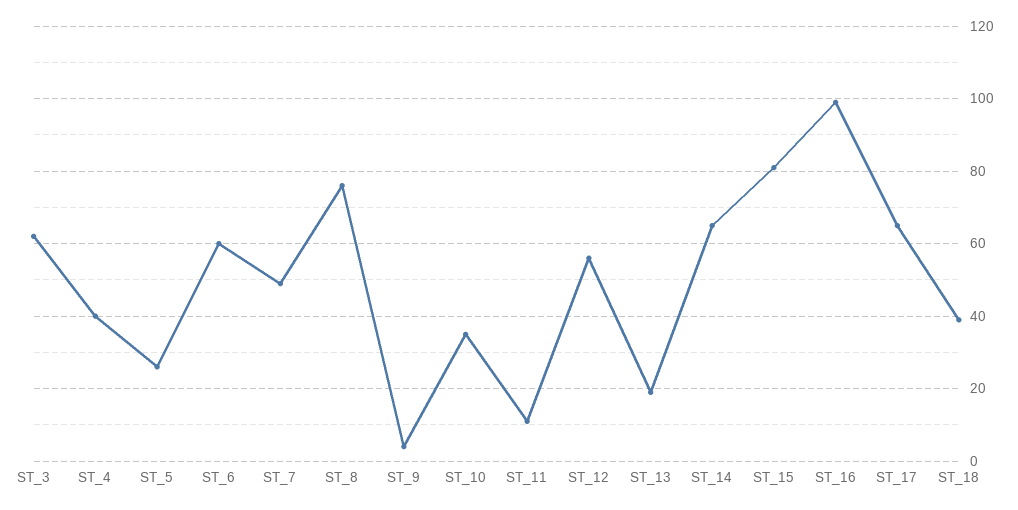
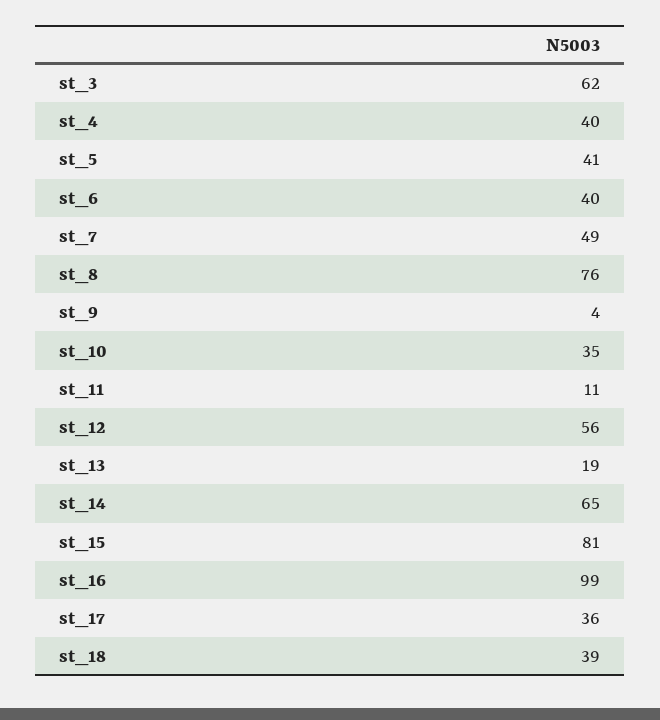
  {
    "ST_3": 62,
    "ST_4": 40,
-   "ST_5": 25,
+   "ST_5": 41,
-   "ST_6": 60,
+   "ST_6": 40,
    "ST_7": 49,
    "ST_8": 76,
    "ST_9": 4,
    "ST_10": 35,
    "ST_11": 11,
    "ST_12": 56,
    "ST_13": 19,
    "ST_14": 65,
    "ST_15": 81,
    "ST_16": 99,
-   "ST_17": 65,
+   "ST_17": 36,
    "ST_18": 39
  }

